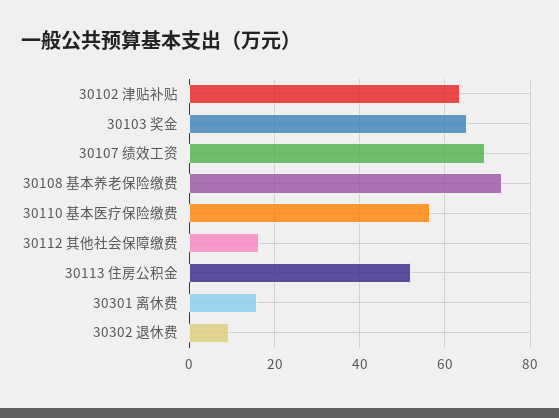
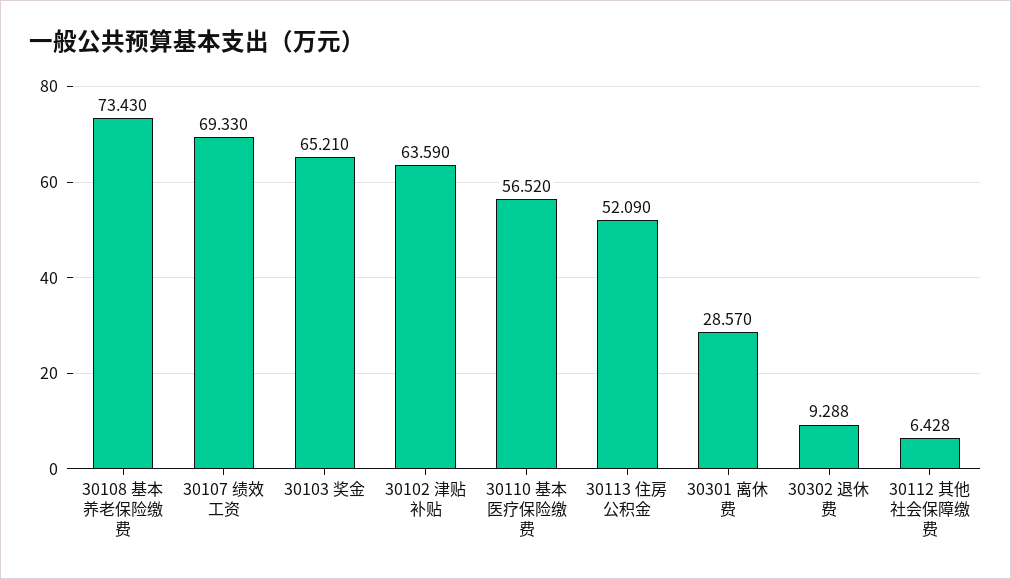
  {
    "30102 津贴补贴": 63.59,
    "30103 奖金": 65.21,
    "30107 绩效工资": 69.33,
    "30108 基本养老保险缴费": 73.43,
    "30110 基本医疗保险缴费": 56.52,
-   "30112 其他社会保障缴费": 16,
+   "30112 其他社会保障缴费": 6.428,
    "30113 住房公积金": 52.09,
-   "30301 离休费": 16,
+   "30301 离休费": 28.57,
    "30302 退休费": 9.288
  }

